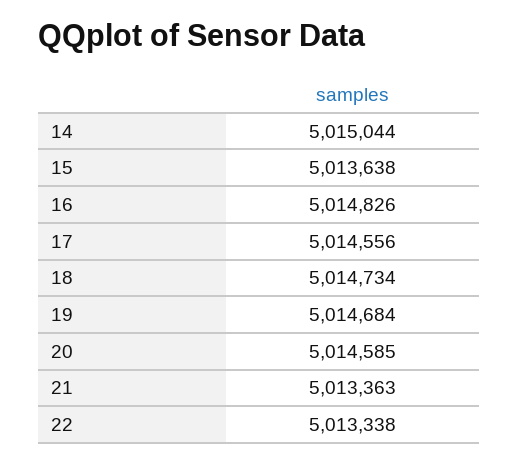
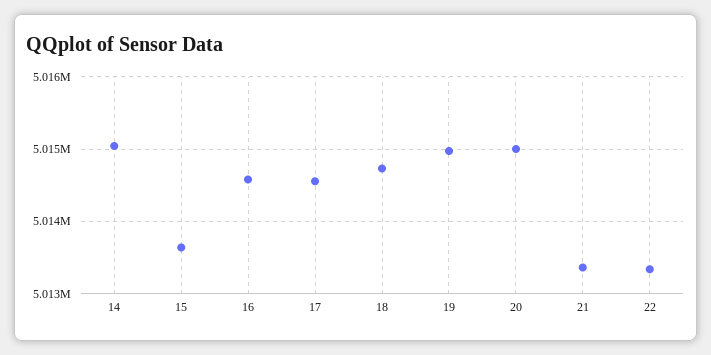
  {
    "14": 5015044,
    "15": 5013638,
-   "16": 5014826,
+   "16": 5014600,
    "17": 5014556,
    "18": 5014734,
-   "19": 5014684,
+   "19": 5015000,
-   "20": 5014585,
+   "20": 5015000,
    "21": 5013363,
    "22": 5013338
  }

